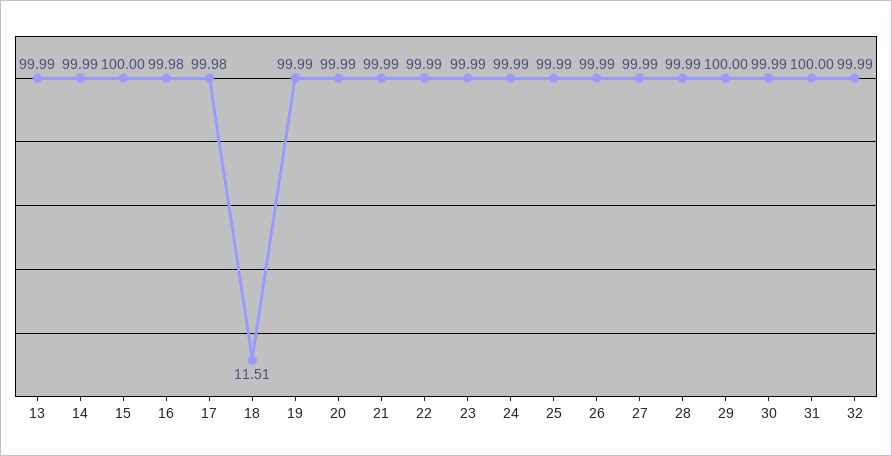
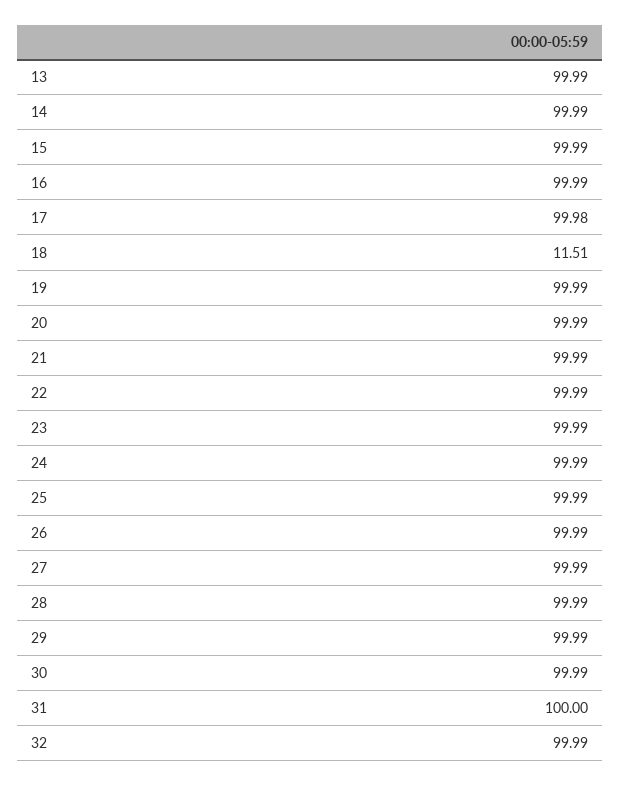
  {
    "13": 99.99,
    "14": 99.99,
-   "15": 100,
+   "15": 99.99,
-   "16": 99.98,
+   "16": 99.99,
    "17": 99.98,
    "18": 11.51,
    "19": 99.99,
    "20": 99.99,
    "21": 99.99,
    "22": 99.99,
    "23": 99.99,
    "24": 99.99,
    "25": 99.99,
    "26": 99.99,
    "27": 99.99,
    "28": 99.99,
-   "29": 100,
+   "29": 99.99,
    "30": 99.99,
    "31": 100,
    "32": 99.99
  }

